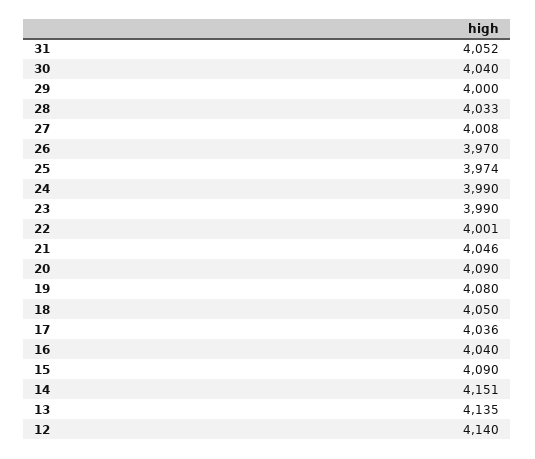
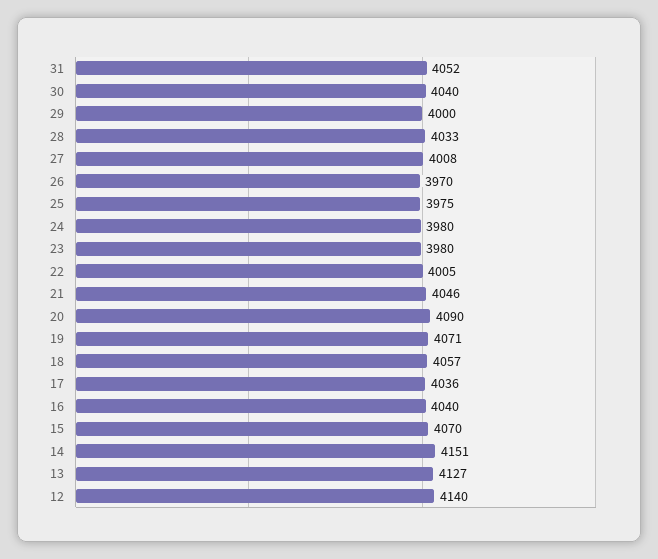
  {
    "31": 4052,
    "30": 4040,
    "29": 4000,
    "28": 4033,
    "27": 4008,
    "26": 3970,
-   "25": 3974,
+   "25": 3975,
-   "24": 3990,
+   "24": 3980,
-   "23": 3990,
+   "23": 3980,
-   "22": 4001,
+   "22": 4005,
    "21": 4046,
    "20": 4090,
-   "19": 4080,
+   "19": 4071,
-   "18": 4050,
+   "18": 4057,
    "17": 4036,
    "16": 4040,
-   "15": 4090,
+   "15": 4070,
    "14": 4151,
-   "13": 4135,
+   "13": 4127,
    "12": 4140
  }

